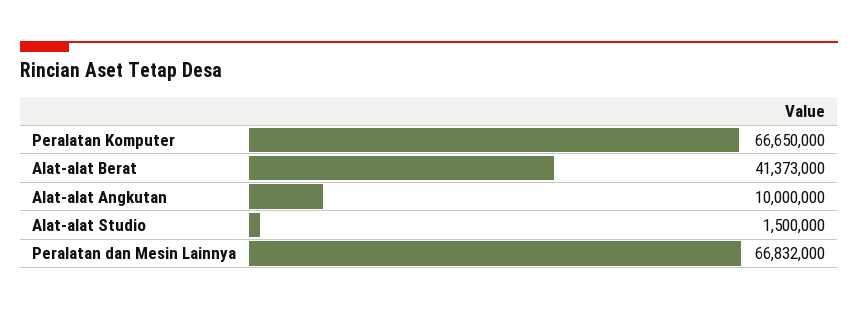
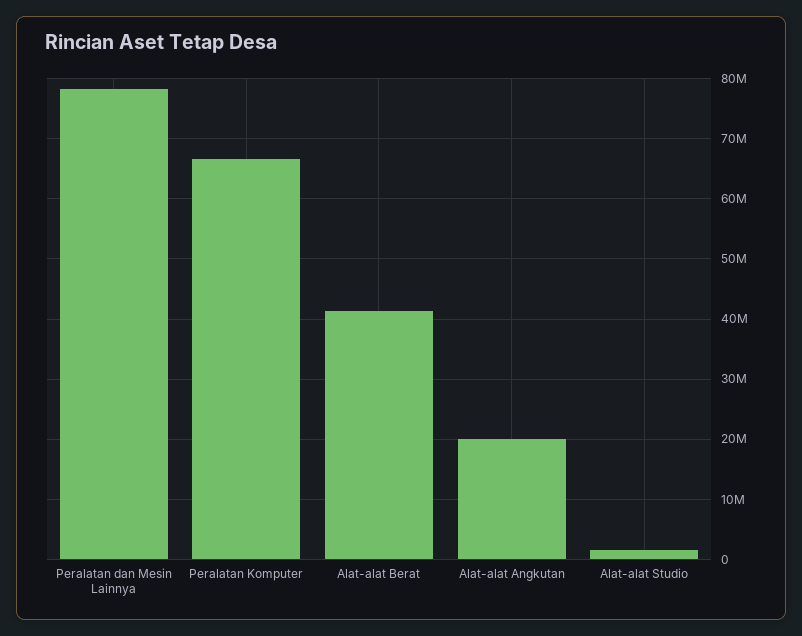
  {
    "Peralatan Komputer": 66650000,
    "Alat-alat Berat": 41373000,
-   "Alat-alat Angkutan": 10000000,
+   "Alat-alat Angkutan": 20000000,
    "Alat-alat Studio": 1500000,
-   "Peralatan dan Mesin Lainnya": 66832000
+   "Peralatan dan Mesin Lainnya": 78000000
  }

